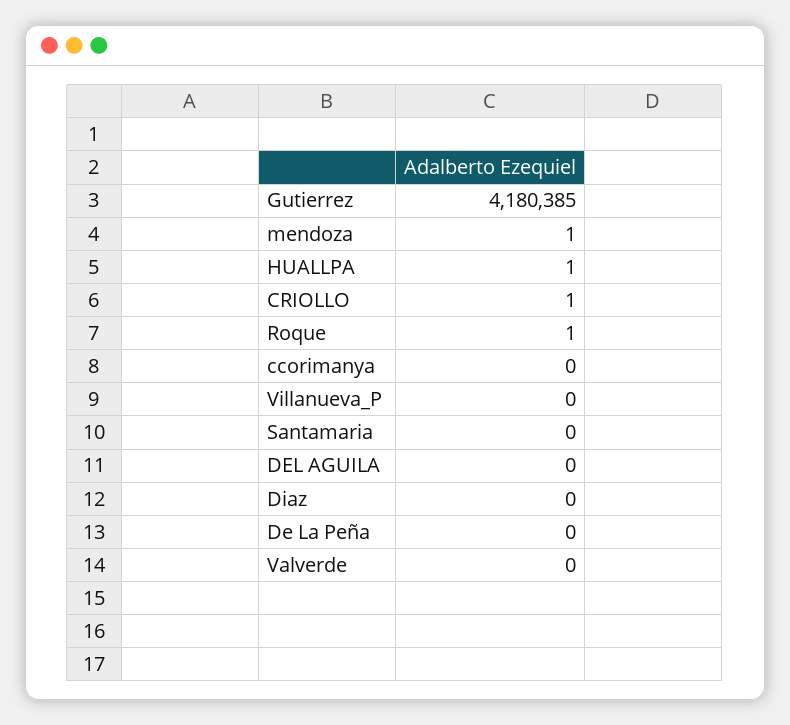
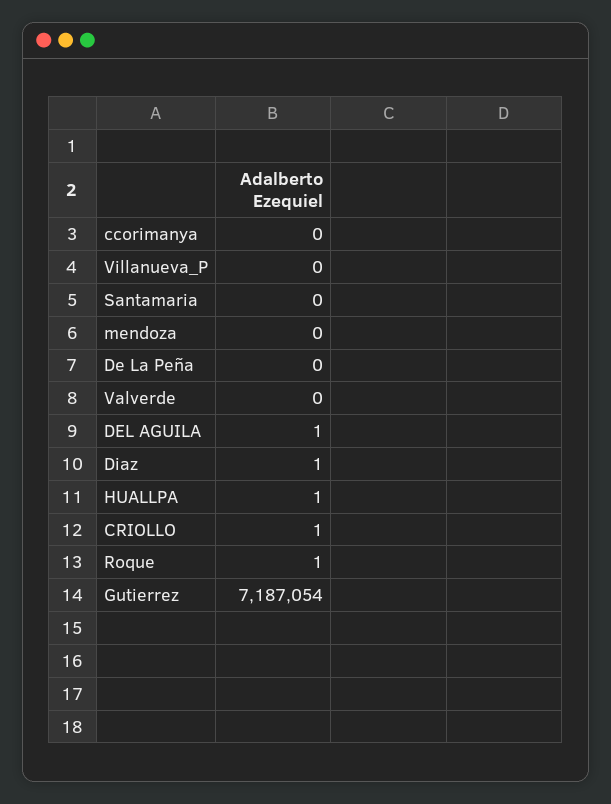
  {
-   "Gutierrez": 4180385,
+   "Gutierrez": 7187054,
-   "mendoza": 1,
+   "mendoza": 0,
    "HUALLPA": 1,
    "CRIOLLO": 1,
    "Roque": 1,
    "ccorimanya": 0,
    "Villanueva_P": 0,
    "Santamaria": 0,
-   "DEL AGUILA": 0,
+   "DEL AGUILA": 1,
-   "Diaz": 0,
+   "Diaz": 1,
    "De La Peña": 0,
    "Valverde": 0
  }

